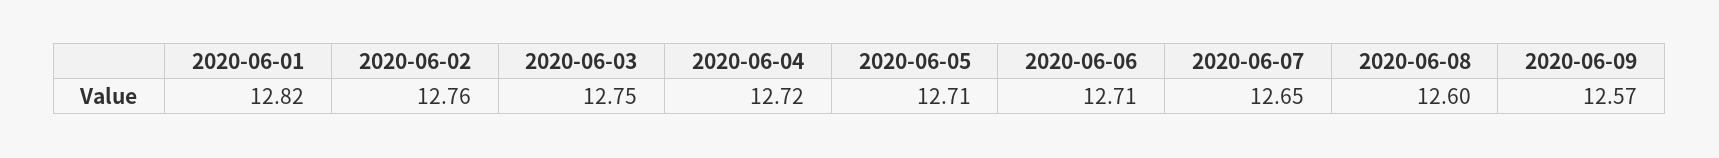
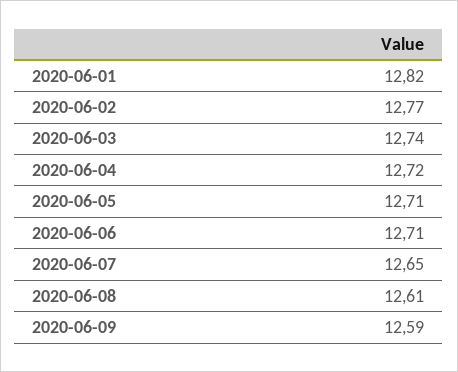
  {
    "2020-06-01": 12.82,
-   "2020-06-02": 12.76,
+   "2020-06-02": 12.77,
-   "2020-06-03": 12.75,
+   "2020-06-03": 12.74,
    "2020-06-04": 12.72,
    "2020-06-05": 12.71,
    "2020-06-06": 12.71,
    "2020-06-07": 12.65,
-   "2020-06-08": 12.6,
+   "2020-06-08": 12.61,
-   "2020-06-09": 12.57
+   "2020-06-09": 12.59
  }

